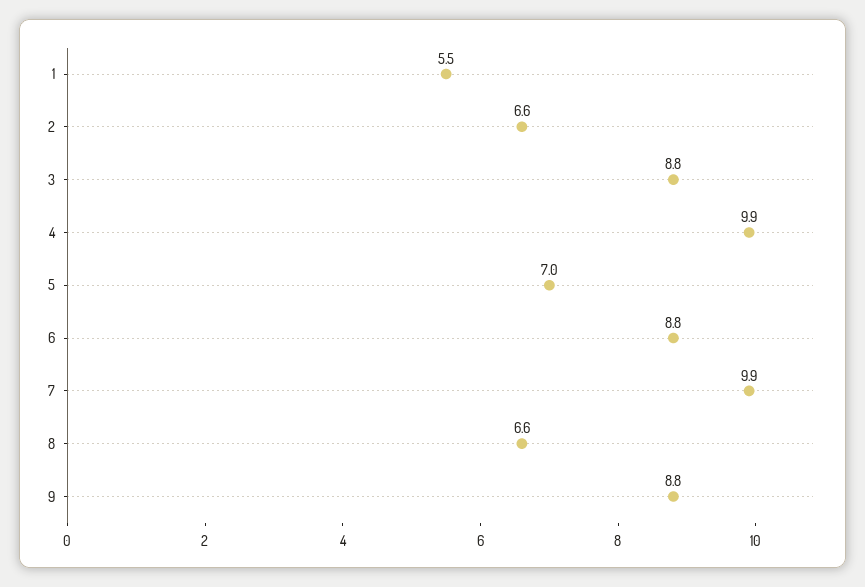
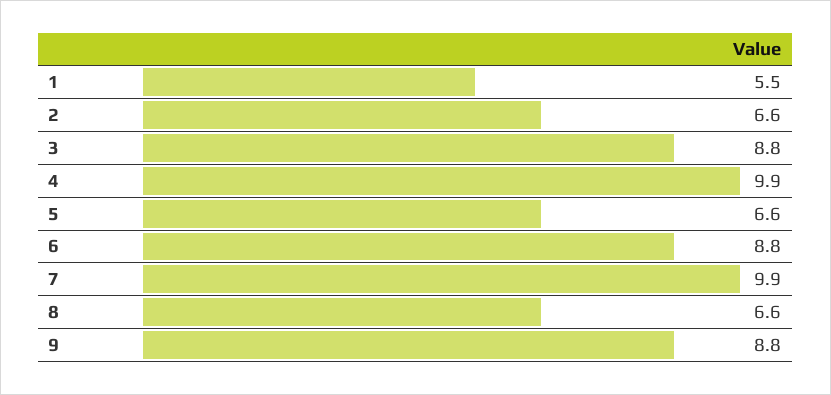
  {
    "1": 5.5,
    "2": 6.6,
    "3": 8.8,
    "4": 9.9,
-   "5": 7,
+   "5": 6.6,
    "6": 8.8,
    "7": 9.9,
    "8": 6.6,
    "9": 8.8
  }

